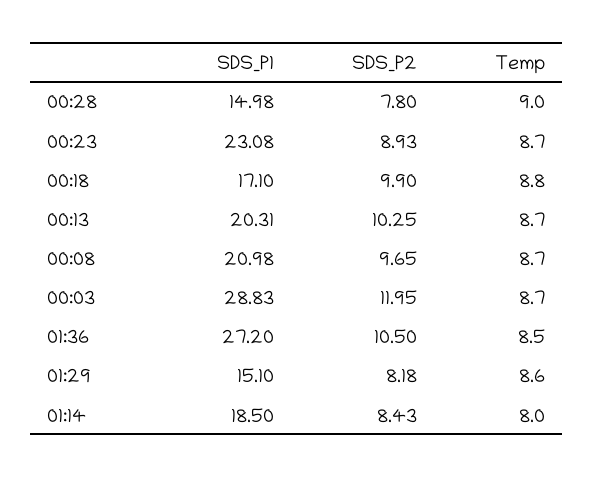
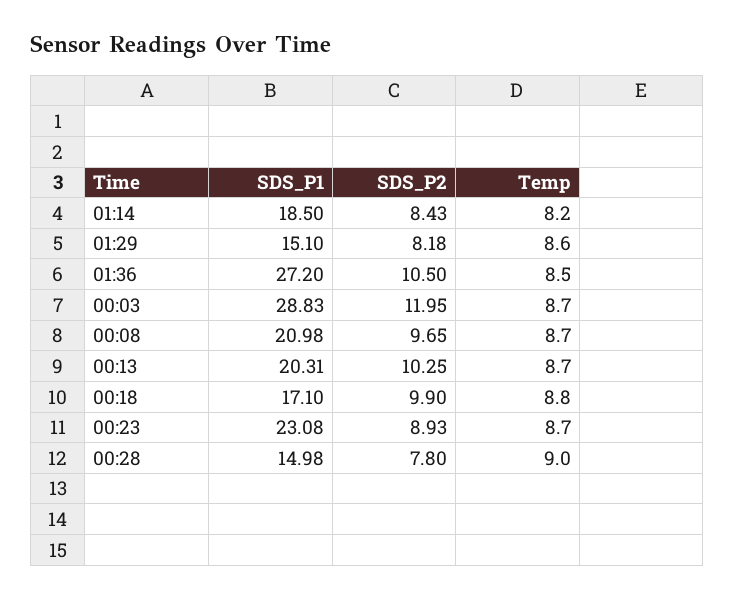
  {
    "SDS_P1": {
      "00:28": 14.98,
      "00:23": 23.08,
      "00:18": 17.1,
      "00:13": 20.31,
      "00:08": 20.98,
      "00:03": 28.83,
      "01:36": 27.2,
      "01:29": 15.1,
      "01:14": 18.5
    },
    "SDS_P2": {
      "00:28": 7.8,
      "00:23": 8.93,
      "00:18": 9.9,
      "00:13": 10.25,
      "00:08": 9.65,
      "00:03": 11.95,
      "01:36": 10.5,
      "01:29": 8.18,
      "01:14": 8.43
    },
    "Temp": {
      "00:28": 9,
      "00:23": 8.7,
      "00:18": 8.8,
      "00:13": 8.7,
      "00:08": 8.7,
      "00:03": 8.7,
      "01:36": 8.5,
      "01:29": 8.6,
-     "01:14": 8
+     "01:14": 8.2
    }
  }

